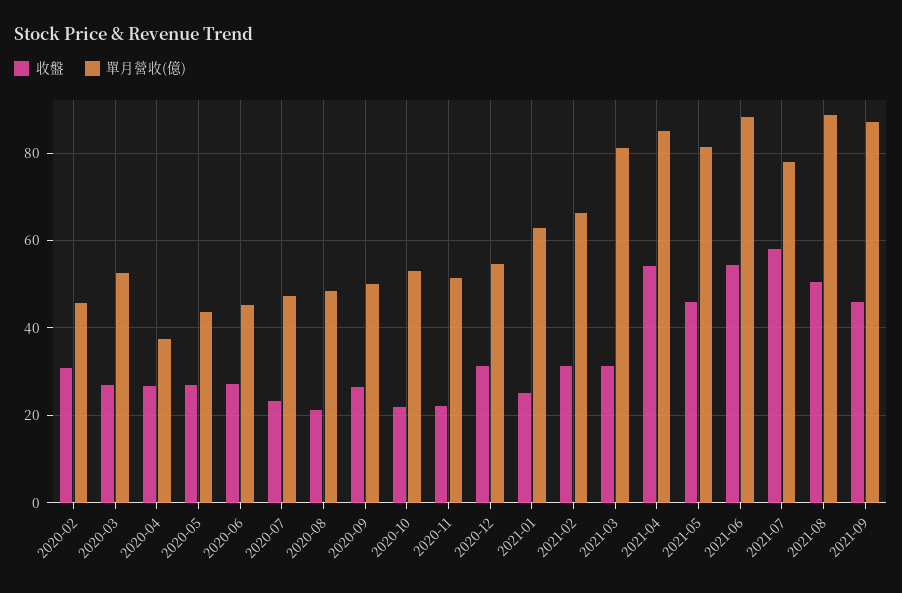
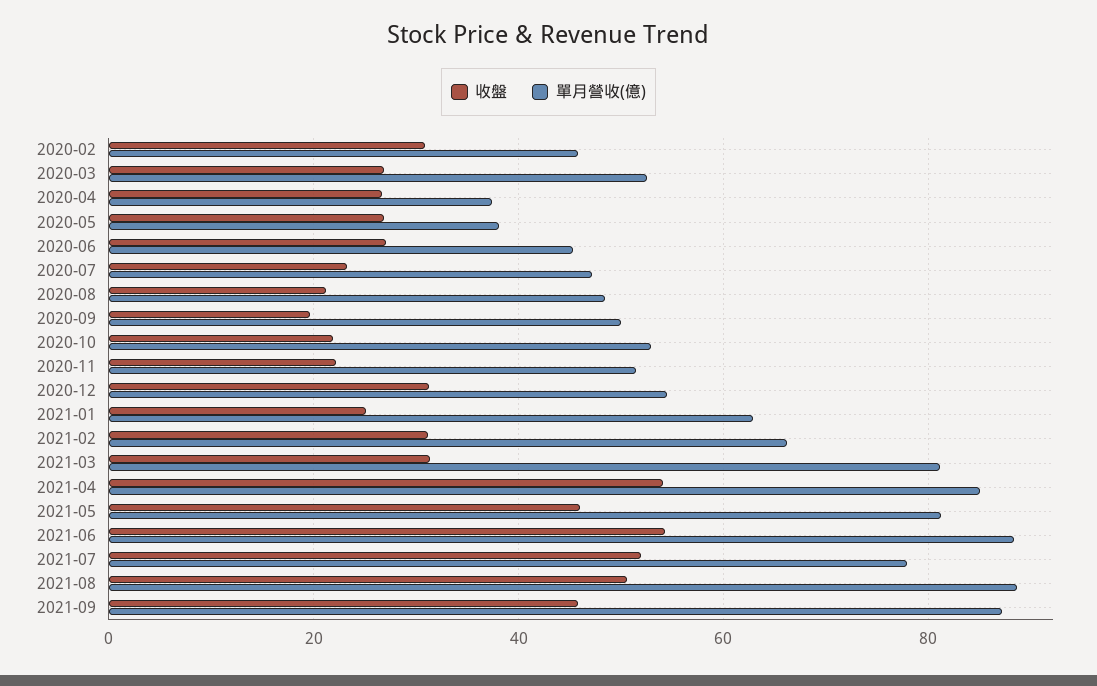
  {
    "收盤": {
      "2020-02": 30,
      "2020-03": 26,
      "2020-04": 26,
      "2020-05": 26,
      "2020-06": 28,
      "2020-07": 24,
      "2020-08": 22,
-     "2020-09": 26,
+     "2020-09": 20,
      "2020-10": 22,
      "2020-11": 22,
      "2020-12": 32,
      "2021-01": 26,
      "2021-02": 32,
      "2021-03": 32,
      "2021-04": 54,
      "2021-05": 46,
      "2021-06": 54,
-     "2021-07": 58,
+     "2021-07": 52,
      "2021-08": 50,
      "2021-09": 46
    },
    "單月營收(億)": {
      "2020-02": 46,
      "2020-03": 52,
      "2020-04": 38,
-     "2020-05": 44,
+     "2020-05": 38,
      "2020-06": 46,
      "2020-07": 48,
      "2020-08": 48,
      "2020-09": 50,
      "2020-10": 52,
      "2020-11": 52,
      "2020-12": 54,
      "2021-01": 62,
      "2021-02": 66,
      "2021-03": 82,
      "2021-04": 86,
      "2021-05": 82,
      "2021-06": 88,
      "2021-07": 78,
      "2021-08": 88,
      "2021-09": 88
    }
  }

